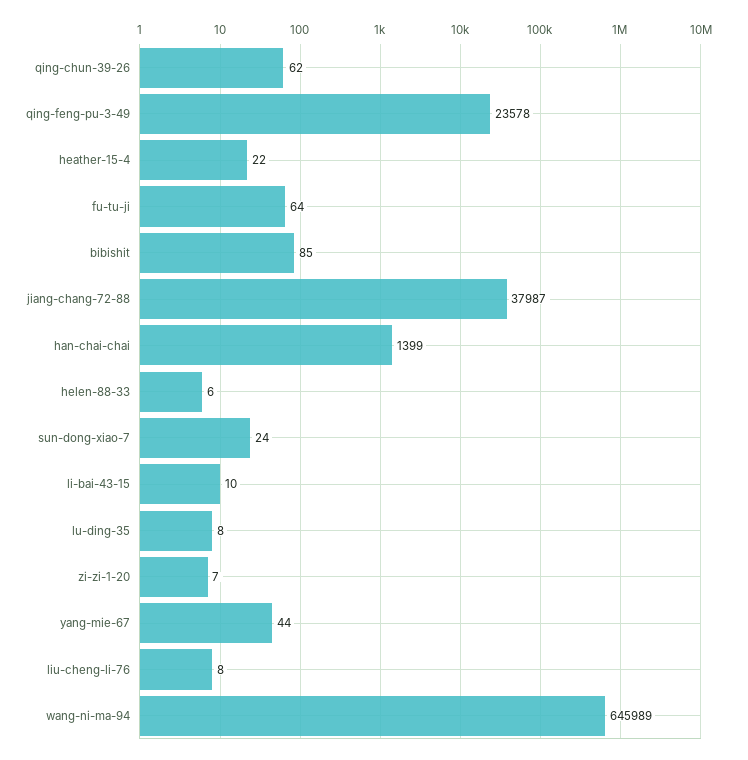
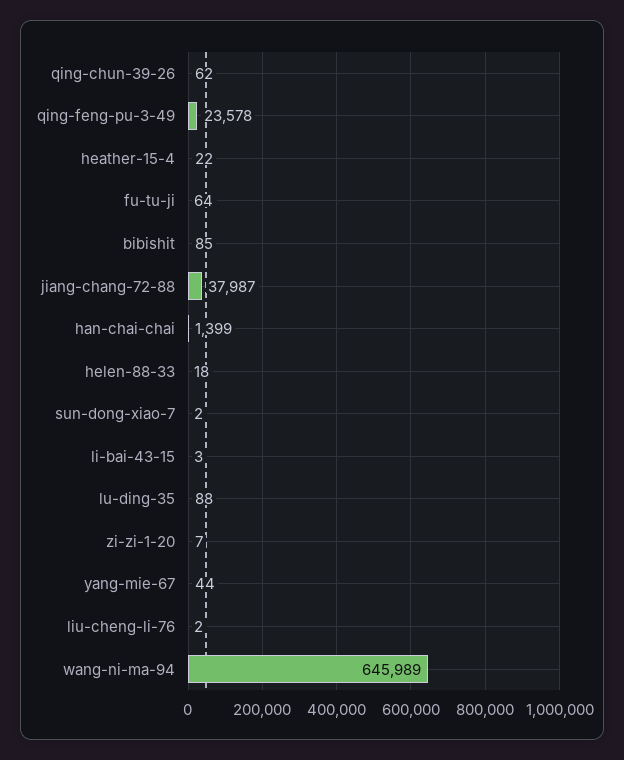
  {
    "qing-chun-39-26": 62,
    "qing-feng-pu-3-49": 23578,
    "heather-15-4": 22,
    "fu-tu-ji": 64,
    "bibishit": 85,
    "jiang-chang-72-88": 37987,
    "han-chai-chai": 1399,
-   "helen-88-33": 6,
+   "helen-88-33": 18,
-   "sun-dong-xiao-7": 24,
+   "sun-dong-xiao-7": 2,
-   "li-bai-43-15": 10,
+   "li-bai-43-15": 3,
-   "lu-ding-35": 8,
+   "lu-ding-35": 88,
    "zi-zi-1-20": 7,
    "yang-mie-67": 44,
-   "liu-cheng-li-76": 8,
+   "liu-cheng-li-76": 2,
    "wang-ni-ma-94": 645989
  }

